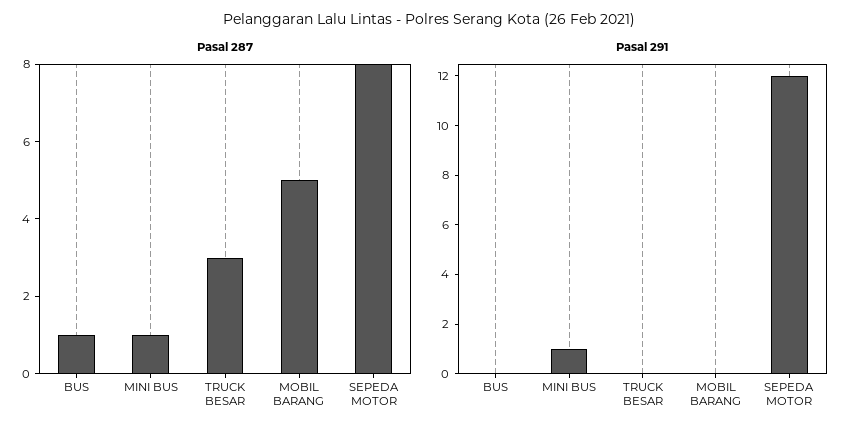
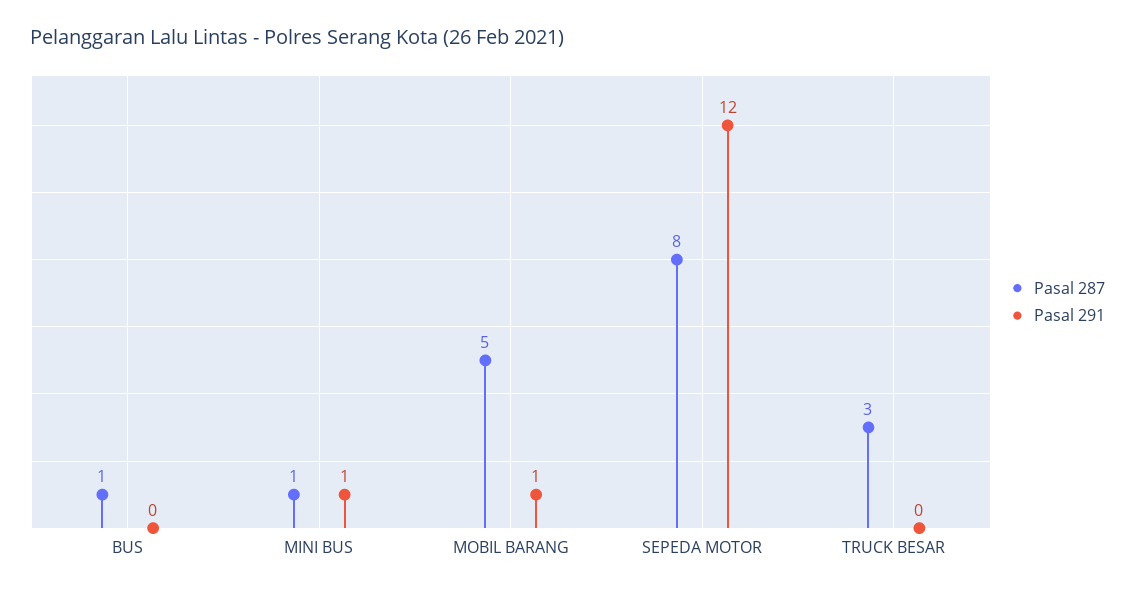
  {
    "Pasal 287": {
      "BUS": 1,
      "MINI BUS": 1,
      "TRUCK BESAR": 3,
      "MOBIL BARANG": 5,
      "SEPEDA MOTOR": 8
    },
    "Pasal 291": {
      "BUS": 0,
      "MINI BUS": 1,
      "TRUCK BESAR": 0,
-     "MOBIL BARANG": 0,
+     "MOBIL BARANG": 1,
      "SEPEDA MOTOR": 12
    }
  }

